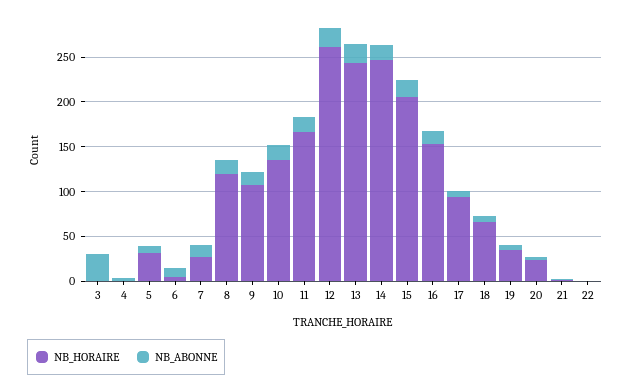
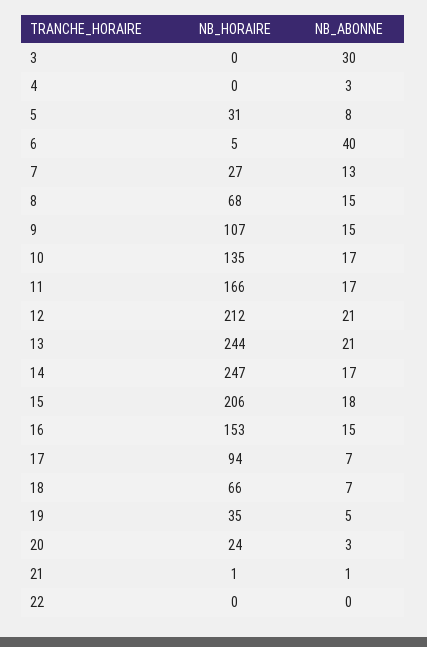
  {
    "NB_HORAIRE": {
      "3": 0,
      "4": 0,
      "5": 31,
      "6": 5,
      "7": 27,
-     "8": 120,
+     "8": 68,
      "9": 107,
      "10": 135,
      "11": 166,
-     "12": 260,
+     "12": 212,
      "13": 244,
      "14": 247,
      "15": 206,
      "16": 153,
      "17": 94,
      "18": 66,
      "19": 35,
      "20": 24,
      "21": 1,
      "22": 0
    },
    "NB_ABONNE": {
      "3": 30,
      "4": 3,
      "5": 8,
-     "6": 10,
+     "6": 40,
      "7": 13,
      "8": 15,
      "9": 15,
      "10": 17,
      "11": 17,
      "12": 21,
      "13": 21,
      "14": 17,
      "15": 18,
      "16": 15,
      "17": 7,
      "18": 7,
      "19": 5,
      "20": 3,
      "21": 1,
      "22": 0
    }
  }

